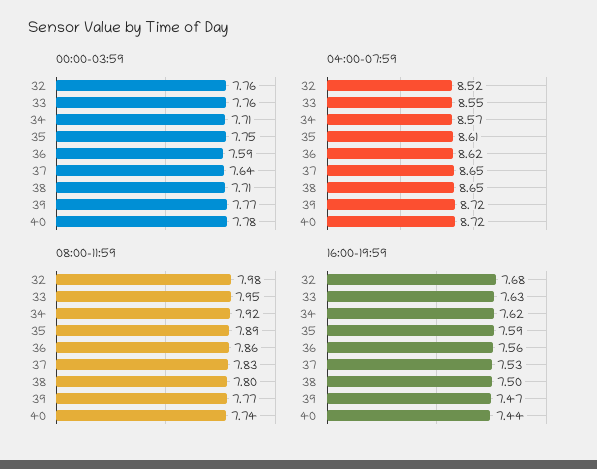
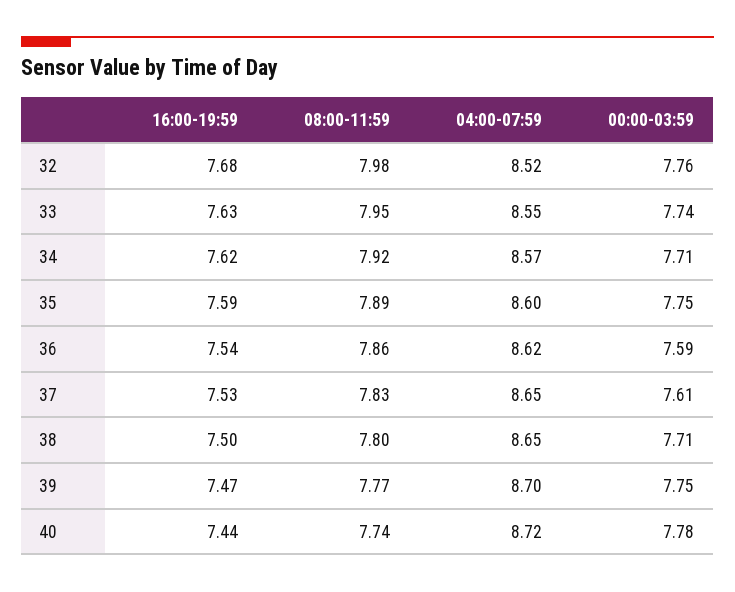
  {
    "00:00-03:59": {
      "32": 7.76,
-     "33": 7.76,
+     "33": 7.74,
      "34": 7.71,
      "35": 7.75,
      "36": 7.59,
-     "37": 7.64,
+     "37": 7.61,
      "38": 7.71,
-     "39": 7.77,
+     "39": 7.75,
      "40": 7.78
    },
    "04:00-07:59": {
      "32": 8.52,
      "33": 8.55,
      "34": 8.57,
-     "35": 8.61,
+     "35": 8.6,
      "36": 8.62,
      "37": 8.65,
      "38": 8.65,
-     "39": 8.72,
+     "39": 8.7,
      "40": 8.72
    },
    "08:00-11:59": {
      "32": 7.98,
      "33": 7.95,
      "34": 7.92,
      "35": 7.89,
      "36": 7.86,
      "37": 7.83,
      "38": 7.8,
      "39": 7.77,
      "40": 7.74
    },
    "16:00-19:59": {
      "32": 7.68,
      "33": 7.63,
      "34": 7.62,
      "35": 7.59,
-     "36": 7.56,
+     "36": 7.54,
      "37": 7.53,
      "38": 7.5,
      "39": 7.47,
      "40": 7.44
    }
  }

